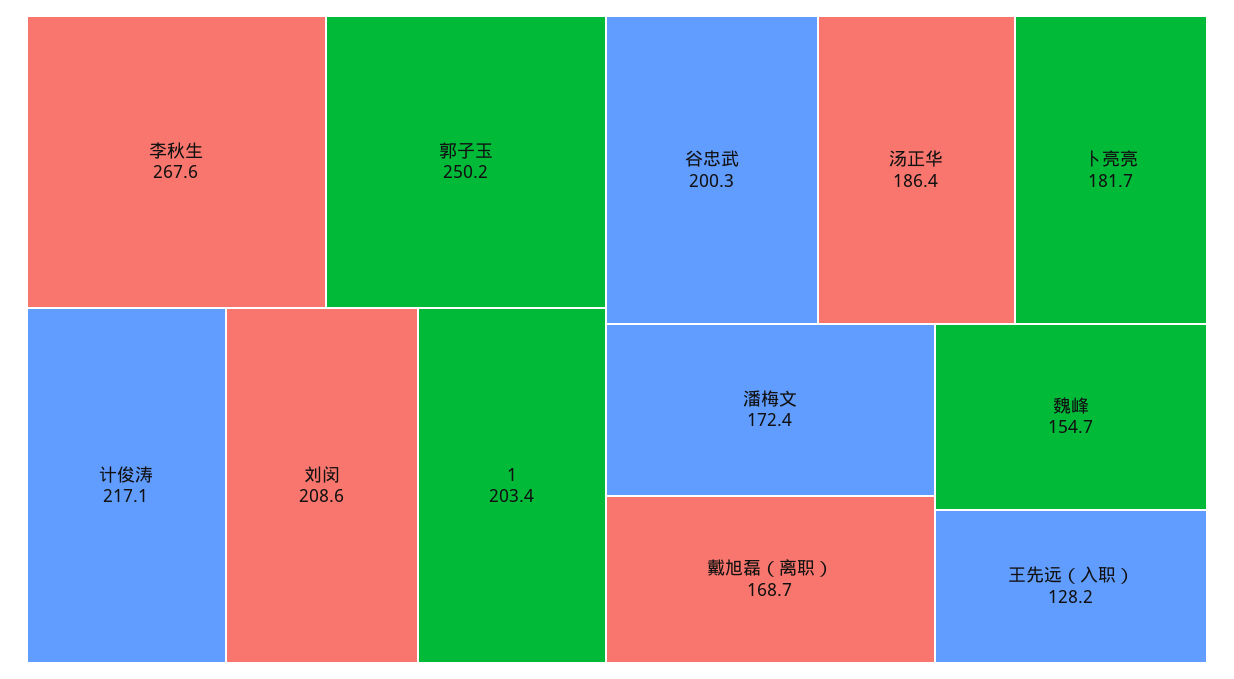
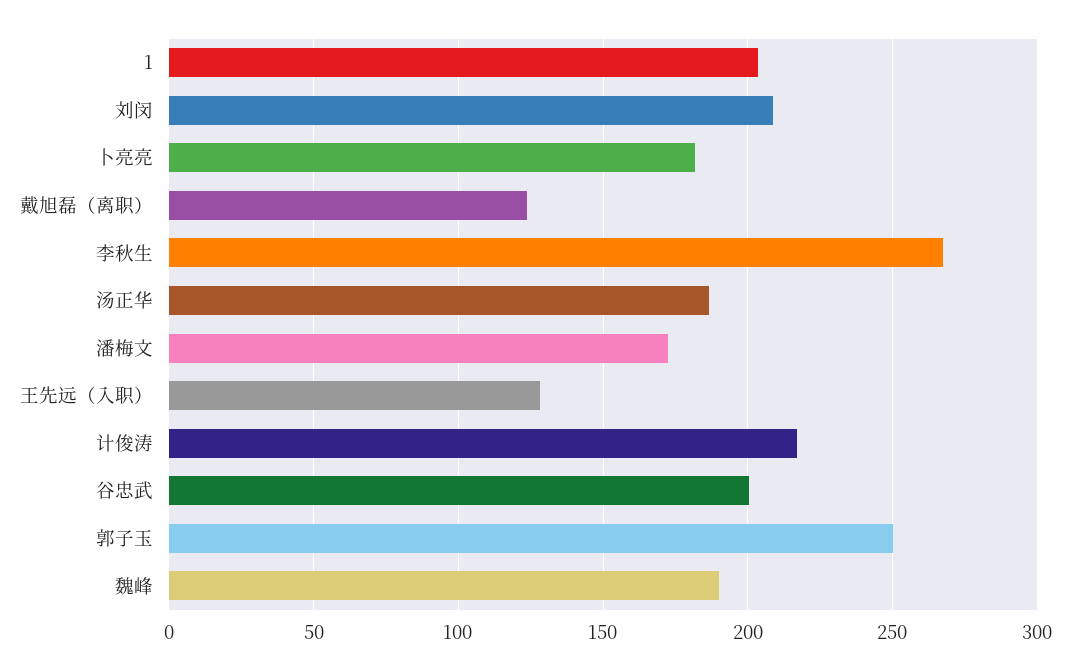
  {
    "李秋生": 267.6,
    "郭子玉": 250.2,
    "计俊涛": 217.1,
    "刘闵": 208.6,
    "1": 203.4,
    "谷忠武": 200.3,
    "汤正华": 186.4,
    "卜亮亮": 181.7,
    "潘梅文": 172.4,
-   "戴旭磊（离职）": 168.7,
+   "戴旭磊（离职）": 125,
-   "魏峰": 154.7,
+   "魏峰": 190,
    "王先远（入职）": 128.2
  }

